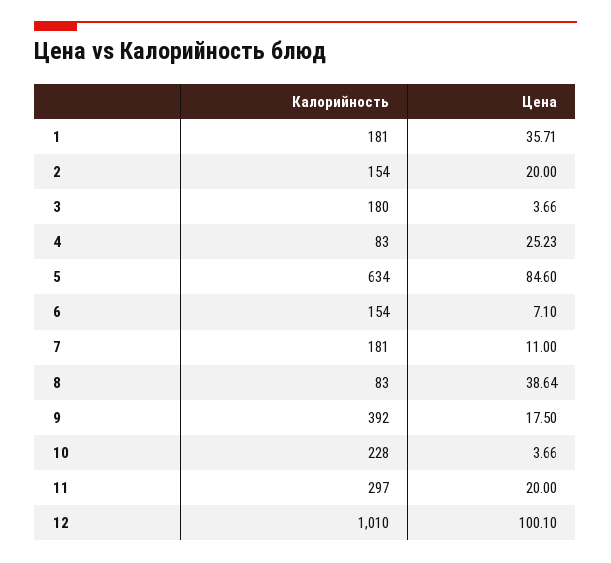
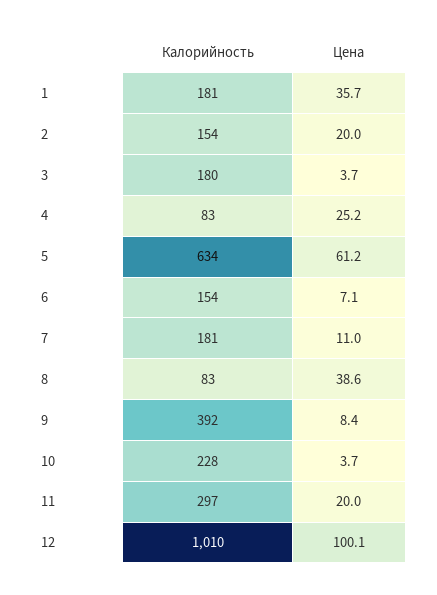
  {
    "Калорийность": {
      "1": 181,
      "2": 154,
      "3": 180,
      "4": 83,
      "5": 634,
      "6": 154,
      "7": 181,
      "8": 83,
      "9": 392,
      "10": 228,
      "11": 297,
      "12": 1010
    },
    "Цена": {
      "1": 35.71,
      "2": 20,
      "3": 3.66,
      "4": 25.23,
-     "5": 84.6,
+     "5": 61.2,
      "6": 7.1,
      "7": 11,
      "8": 38.64,
-     "9": 17.5,
+     "9": 8.4,
      "10": 3.66,
      "11": 20,
      "12": 100.1
    }
  }

